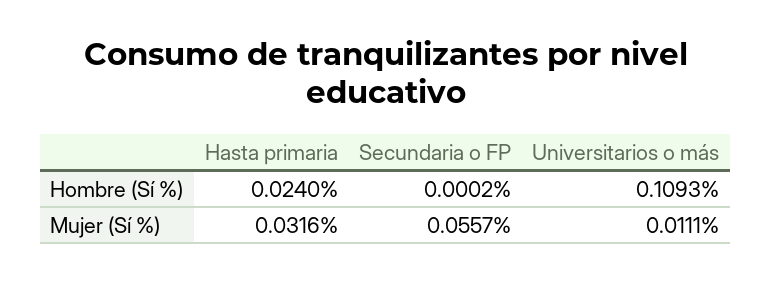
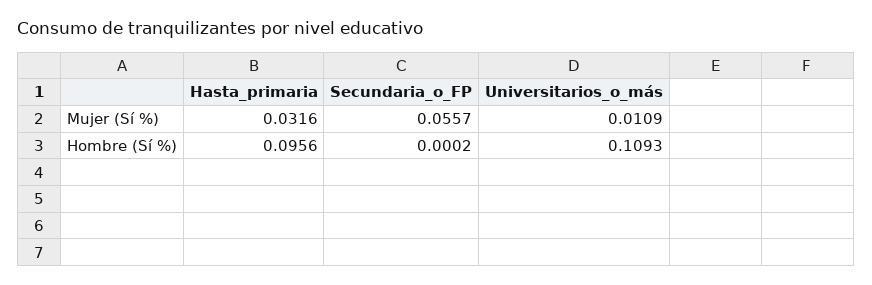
  {
    "Hasta primaria": {
-     "Hombre (Sí %)": 0.024,
+     "Hombre (Sí %)": 0.0956,
      "Mujer (Sí %)": 0.0316
    },
    "Secundaria o FP": {
      "Hombre (Sí %)": 0.0002,
      "Mujer (Sí %)": 0.0557
    },
    "Universitarios o más": {
      "Hombre (Sí %)": 0.1093,
-     "Mujer (Sí %)": 0.0111
+     "Mujer (Sí %)": 0.0109
    }
  }

